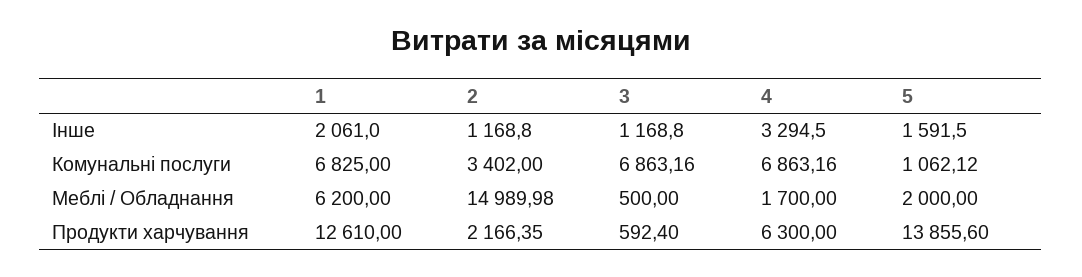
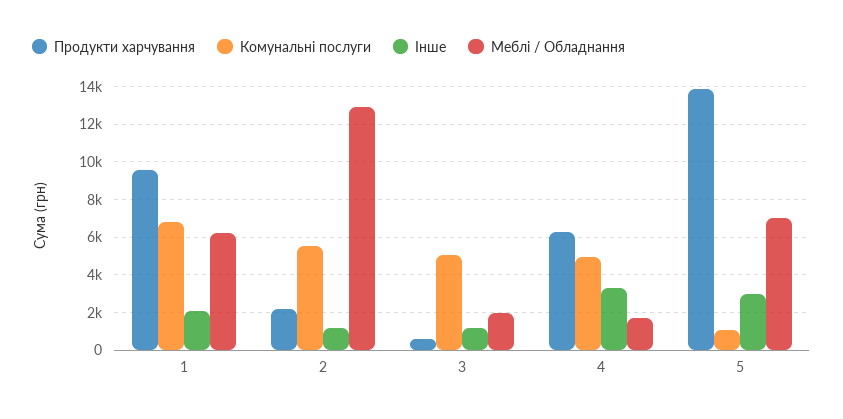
  {
    "Інше": {
      "1": 2061,
      "2": 1168.8,
      "3": 1168.8,
      "4": 3294.5,
-     "5": 1591.5
+     "5": 3000
    },
    "Комунальні послуги": {
      "1": 6825,
-     "2": 3402,
+     "2": 5500,
-     "3": 6863.16,
+     "3": 5000,
-     "4": 6863.16,
+     "4": 5000,
      "5": 1062.12
    },
    "Меблі / Обладнання": {
      "1": 6200,
-     "2": 14989.98,
+     "2": 13000,
-     "3": 500,
+     "3": 2000,
      "4": 1700,
-     "5": 2000
+     "5": 7000
    },
    "Продукти харчування": {
-     "1": 12610,
+     "1": 9500,
      "2": 2166.35,
      "3": 592.4,
      "4": 6300,
      "5": 13855.6
    }
  }

